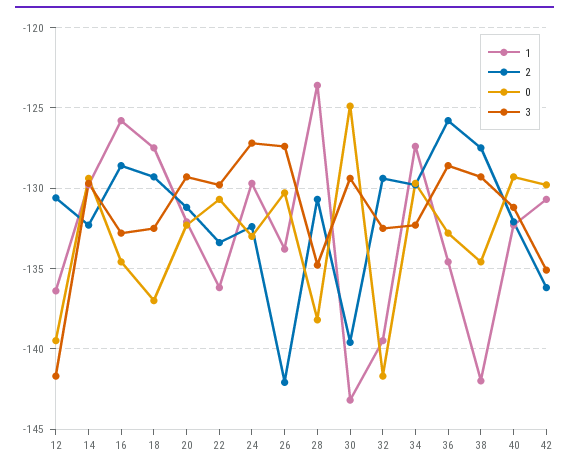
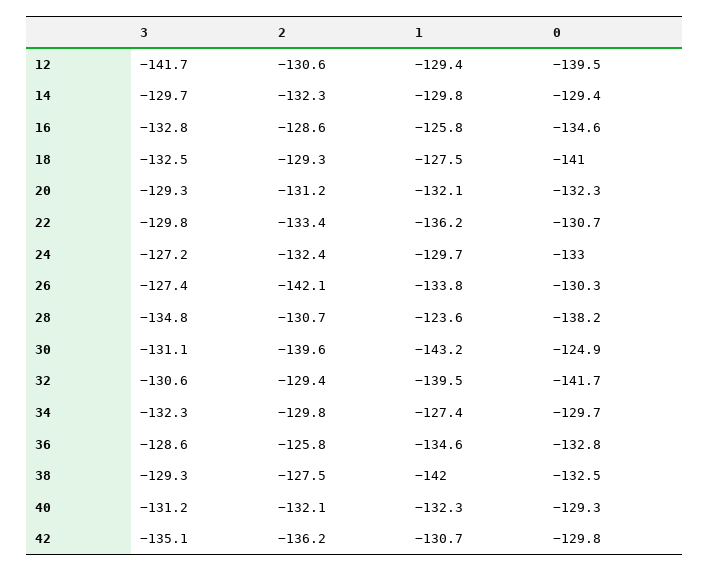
  {
    "1": {
-     "12": -136.5,
+     "12": -129.4,
      "14": -129.8,
      "16": -125.8,
      "18": -127.5,
      "20": -132.1,
      "22": -136.2,
      "24": -129.7,
      "26": -133.8,
      "28": -123.6,
      "30": -143.2,
      "32": -139.5,
      "34": -127.4,
      "36": -134.6,
      "38": -142,
      "40": -132.3,
      "42": -130.7
    },
    "2": {
      "12": -130.6,
      "14": -132.3,
      "16": -128.6,
      "18": -129.3,
      "20": -131.2,
      "22": -133.4,
      "24": -132.4,
      "26": -142.1,
      "28": -130.7,
      "30": -139.6,
      "32": -129.4,
      "34": -129.8,
      "36": -125.8,
      "38": -127.5,
      "40": -132.1,
      "42": -136.2
    },
    "0": {
      "12": -139.5,
      "14": -129.4,
      "16": -134.6,
-     "18": -137,
+     "18": -141,
      "20": -132.3,
      "22": -130.7,
      "24": -133,
      "26": -130.3,
      "28": -138.2,
      "30": -124.9,
      "32": -141.7,
      "34": -129.7,
      "36": -132.8,
-     "38": -134.5,
+     "38": -132.5,
      "40": -129.3,
      "42": -129.8
    },
    "3": {
      "12": -141.7,
      "14": -129.7,
      "16": -132.8,
      "18": -132.5,
      "20": -129.3,
      "22": -129.8,
      "24": -127.2,
      "26": -127.4,
      "28": -134.8,
-     "30": -129.5,
+     "30": -131.1,
-     "32": -132.5,
+     "32": -130.6,
      "34": -132.3,
      "36": -128.6,
      "38": -129.3,
      "40": -131.2,
      "42": -135.1
    }
  }

